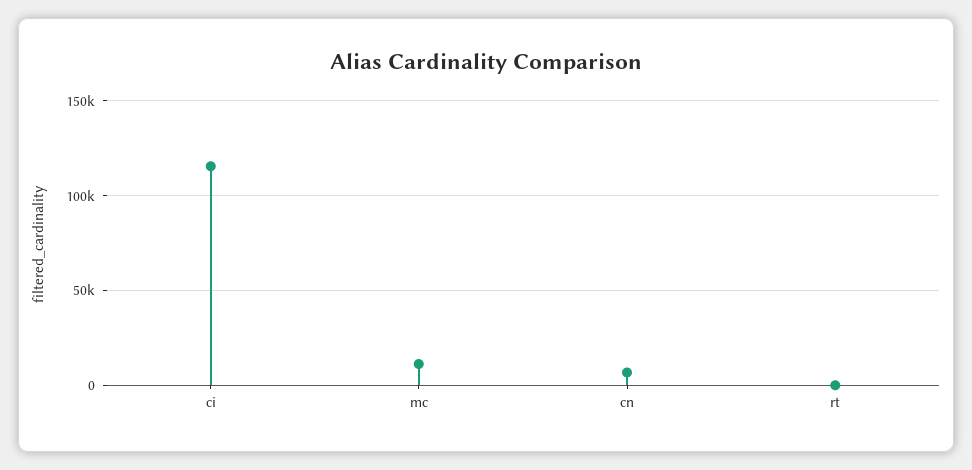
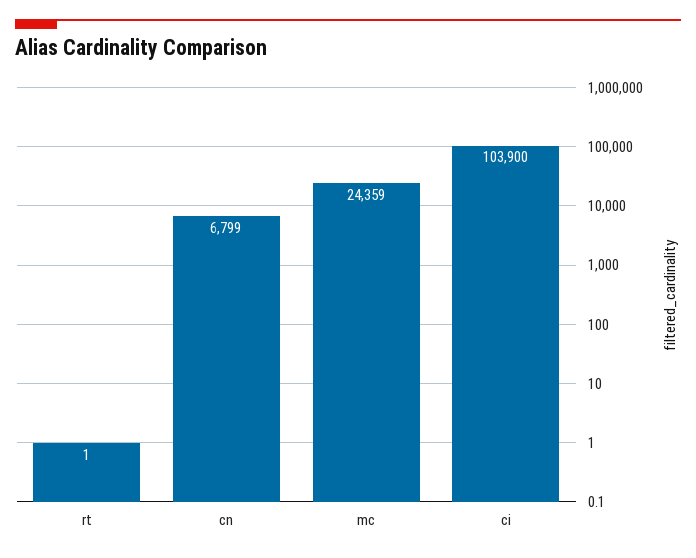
  {
-   "ci": 115000,
+   "ci": 103900,
-   "mc": 10000,
+   "mc": 24359,
    "cn": 6799,
    "rt": 1
  }

